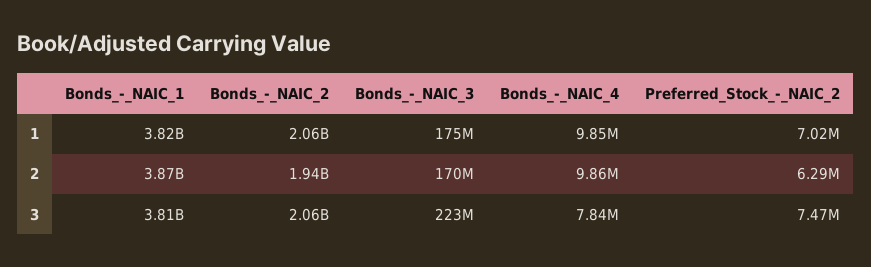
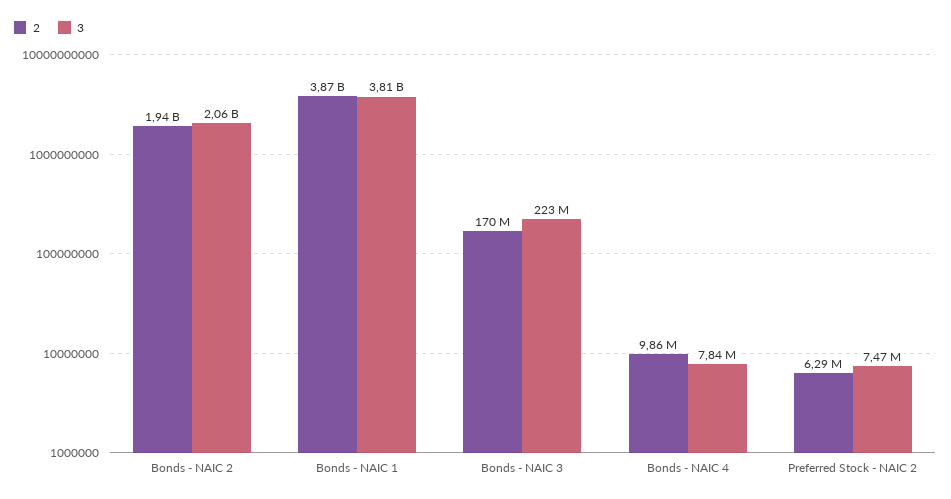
  {
-   "1": {
-     "Bonds_-_NAIC_1": 3820000000,
-     "Bonds_-_NAIC_2": 2060000000,
-     "Bonds_-_NAIC_3": 175000000,
-     "Bonds_-_NAIC_4": 9850000,
-     "Preferred_Stock_-_NAIC_2": 7020000
-   },
    "2": {
      "Bonds_-_NAIC_1": 3870000000,
      "Bonds_-_NAIC_2": 1940000000,
      "Bonds_-_NAIC_3": 170000000,
      "Bonds_-_NAIC_4": 9860000,
      "Preferred_Stock_-_NAIC_2": 6290000
    },
    "3": {
      "Bonds_-_NAIC_1": 3810000000,
      "Bonds_-_NAIC_2": 2060000000,
      "Bonds_-_NAIC_3": 223000000,
      "Bonds_-_NAIC_4": 7840000,
      "Preferred_Stock_-_NAIC_2": 7470000
    }
  }

